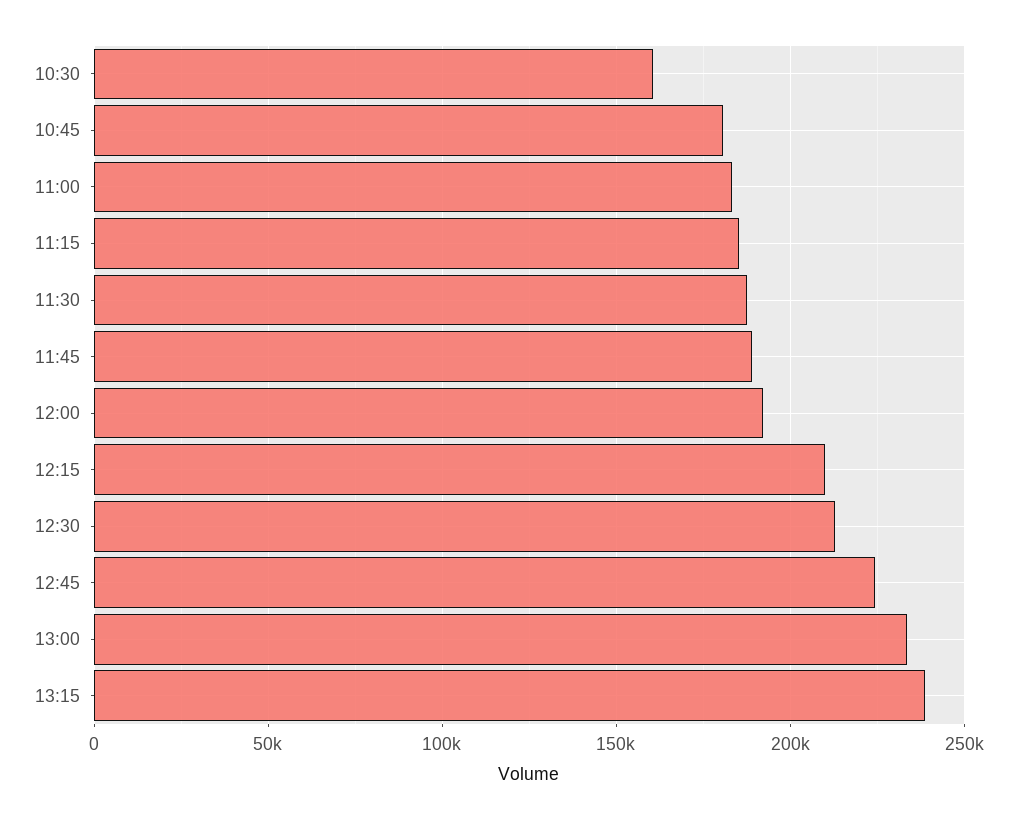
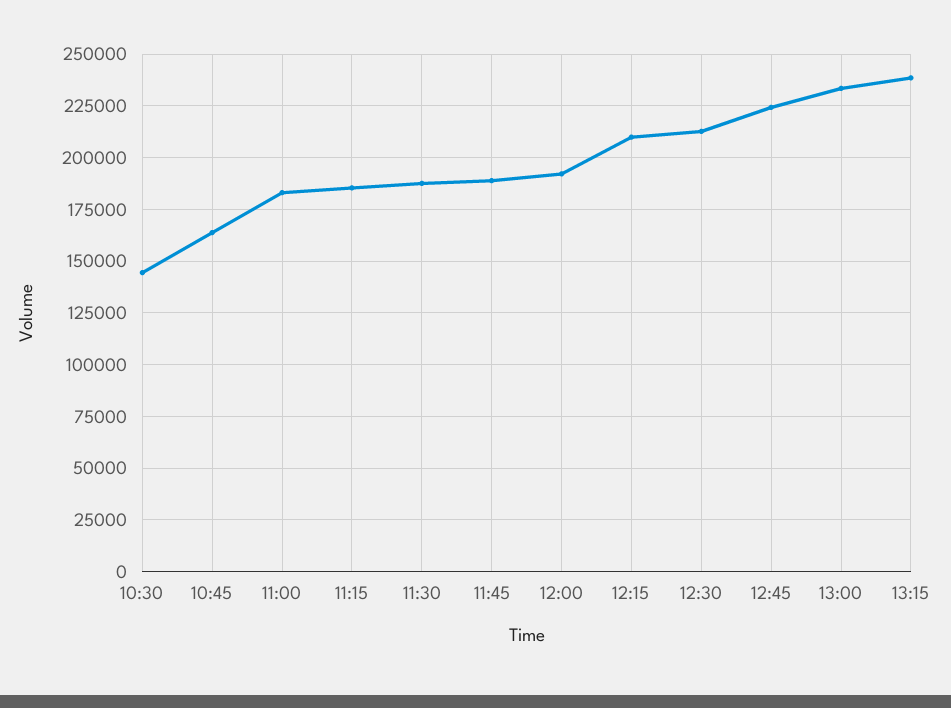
  {
-   "10:30": 160000,
+   "10:30": 145000,
-   "10:45": 180000,
+   "10:45": 165000,
    "11:00": 185000,
    "11:15": 185000,
    "11:30": 185000,
    "11:45": 190000,
    "12:00": 190000,
    "12:15": 210000,
    "12:30": 215000,
    "12:45": 225000,
    "13:00": 235000,
    "13:15": 240000
  }

